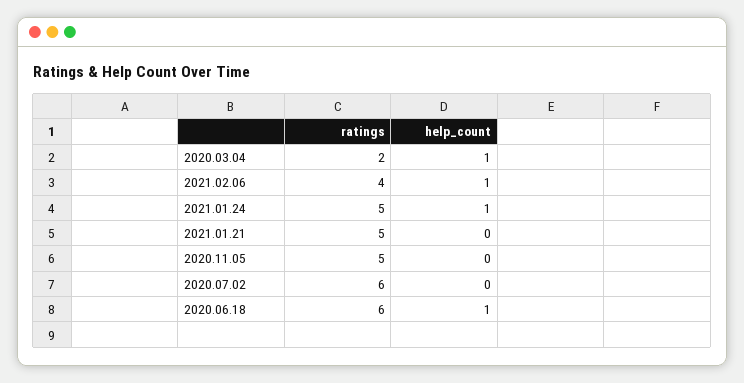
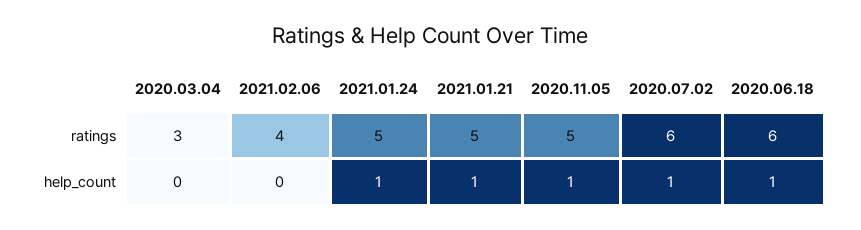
  {
    "ratings": {
-     "2020.03.04": 2,
+     "2020.03.04": 3,
      "2021.02.06": 4,
      "2021.01.24": 5,
      "2021.01.21": 5,
      "2020.11.05": 5,
      "2020.07.02": 6,
      "2020.06.18": 6
    },
    "help_count": {
-     "2020.03.04": 1,
+     "2020.03.04": 0,
-     "2021.02.06": 1,
+     "2021.02.06": 0,
      "2021.01.24": 1,
-     "2021.01.21": 0,
+     "2021.01.21": 1,
-     "2020.11.05": 0,
+     "2020.11.05": 1,
-     "2020.07.02": 0,
+     "2020.07.02": 1,
      "2020.06.18": 1
    }
  }

